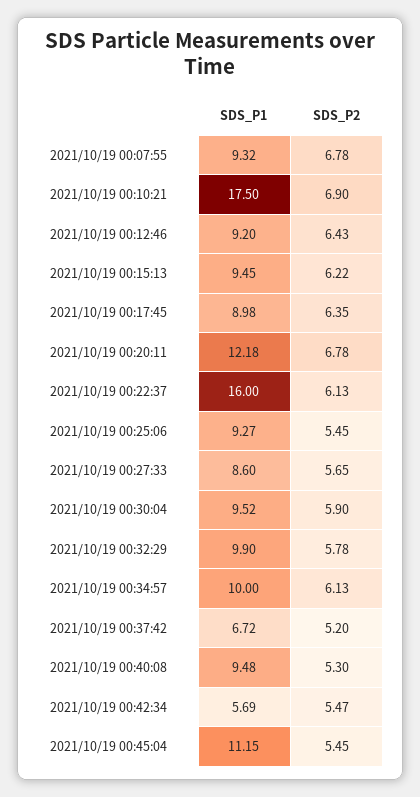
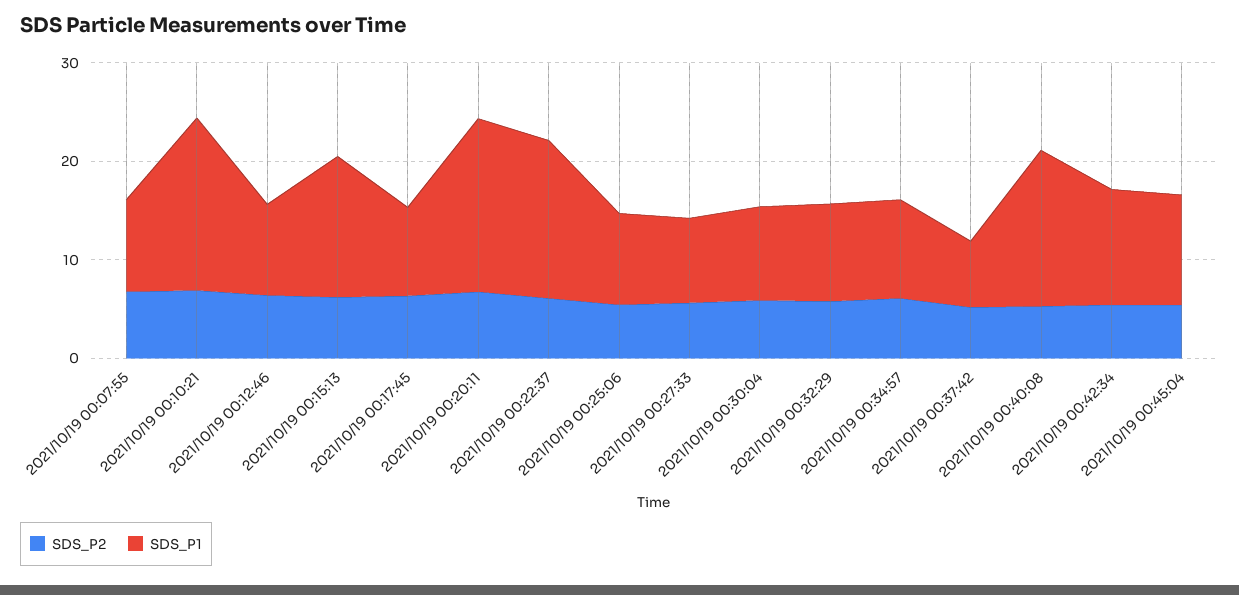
  {
    "SDS_P1": {
      "2021/10/19 00:07:55": 9.32,
      "2021/10/19 00:10:21": 17.5,
      "2021/10/19 00:12:46": 9.2,
-     "2021/10/19 00:15:13": 9.45,
+     "2021/10/19 00:15:13": 14,
      "2021/10/19 00:17:45": 8.98,
-     "2021/10/19 00:20:11": 12.18,
+     "2021/10/19 00:20:11": 18,
      "2021/10/19 00:22:37": 16,
      "2021/10/19 00:25:06": 9.27,
      "2021/10/19 00:27:33": 8.6,
      "2021/10/19 00:30:04": 9.52,
      "2021/10/19 00:32:29": 9.9,
      "2021/10/19 00:34:57": 10,
      "2021/10/19 00:37:42": 6.72,
-     "2021/10/19 00:40:08": 9.48,
+     "2021/10/19 00:40:08": 16,
-     "2021/10/19 00:42:34": 5.69,
+     "2021/10/19 00:42:34": 12,
      "2021/10/19 00:45:04": 11.15
    },
    "SDS_P2": {
      "2021/10/19 00:07:55": 6.78,
      "2021/10/19 00:10:21": 6.9,
      "2021/10/19 00:12:46": 6.43,
      "2021/10/19 00:15:13": 6.22,
      "2021/10/19 00:17:45": 6.35,
      "2021/10/19 00:20:11": 6.78,
      "2021/10/19 00:22:37": 6.13,
      "2021/10/19 00:25:06": 5.45,
      "2021/10/19 00:27:33": 5.65,
      "2021/10/19 00:30:04": 5.9,
      "2021/10/19 00:32:29": 5.78,
      "2021/10/19 00:34:57": 6.13,
      "2021/10/19 00:37:42": 5.2,
      "2021/10/19 00:40:08": 5.3,
      "2021/10/19 00:42:34": 5.47,
      "2021/10/19 00:45:04": 5.45
    }
  }

